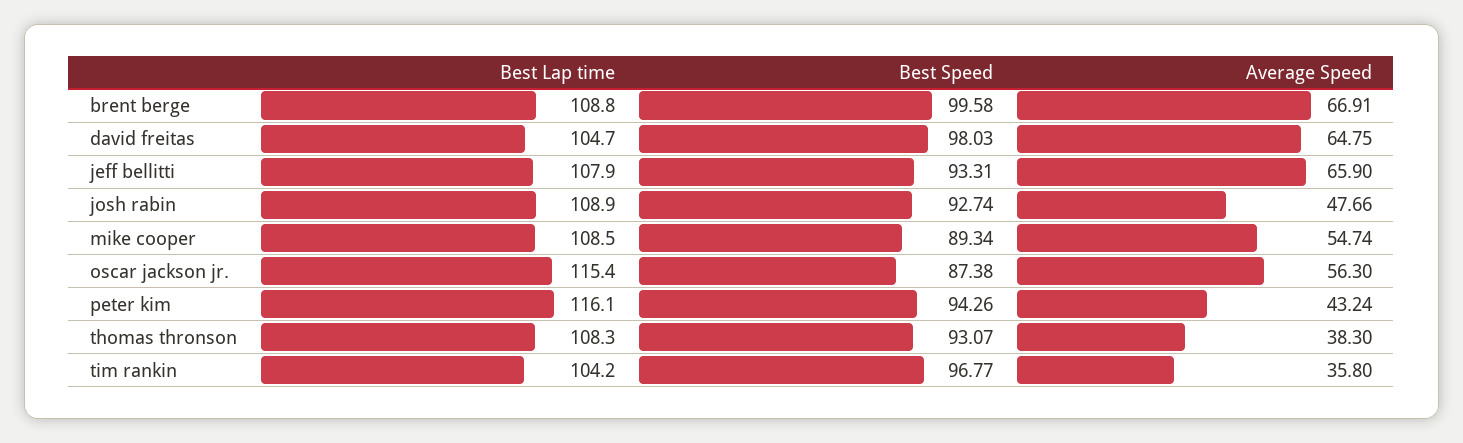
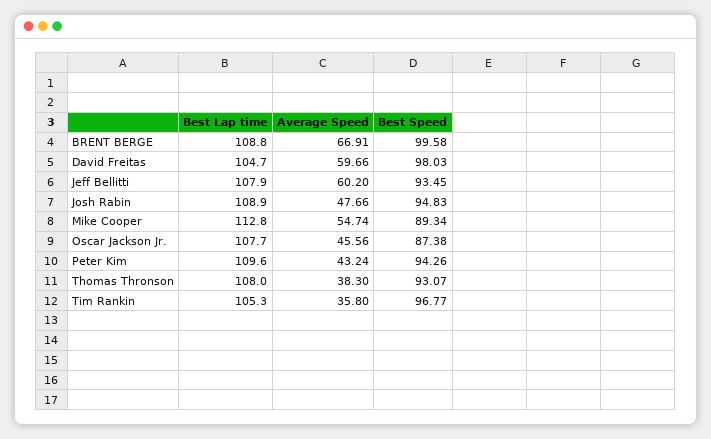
  {
    "Best Lap time": {
      "brent berge": 108.8,
      "david freitas": 104.7,
      "jeff bellitti": 107.9,
      "josh rabin": 108.9,
-     "mike cooper": 108.5,
+     "mike cooper": 112.8,
-     "oscar jackson jr.": 115.4,
+     "oscar jackson jr.": 107.7,
-     "peter kim": 116.1,
+     "peter kim": 109.6,
-     "thomas thronson": 108.3,
+     "thomas thronson": 108,
-     "tim rankin": 104.2
+     "tim rankin": 105.3
    },
    "Best Speed": {
      "brent berge": 99.58,
      "david freitas": 98.03,
-     "jeff bellitti": 93.31,
+     "jeff bellitti": 93.45,
-     "josh rabin": 92.74,
+     "josh rabin": 94.83,
      "mike cooper": 89.34,
      "oscar jackson jr.": 87.38,
      "peter kim": 94.26,
      "thomas thronson": 93.07,
      "tim rankin": 96.77
    },
    "Average Speed": {
      "brent berge": 66.91,
-     "david freitas": 64.75,
+     "david freitas": 59.66,
-     "jeff bellitti": 65.9,
+     "jeff bellitti": 60.2,
      "josh rabin": 47.66,
      "mike cooper": 54.74,
-     "oscar jackson jr.": 56.3,
+     "oscar jackson jr.": 45.56,
      "peter kim": 43.24,
      "thomas thronson": 38.3,
      "tim rankin": 35.8
    }
  }

